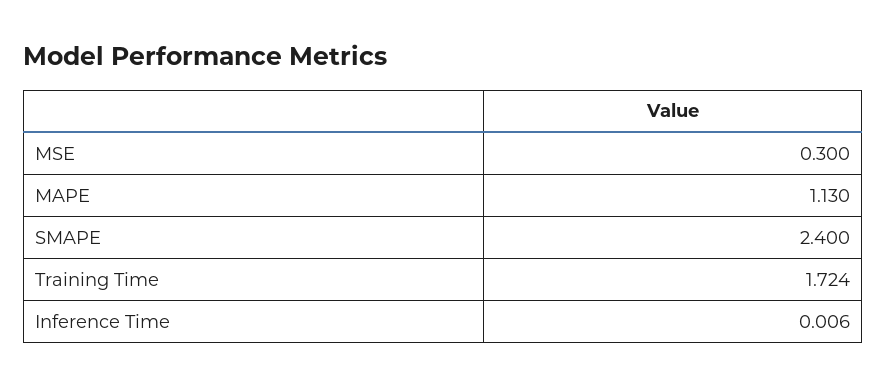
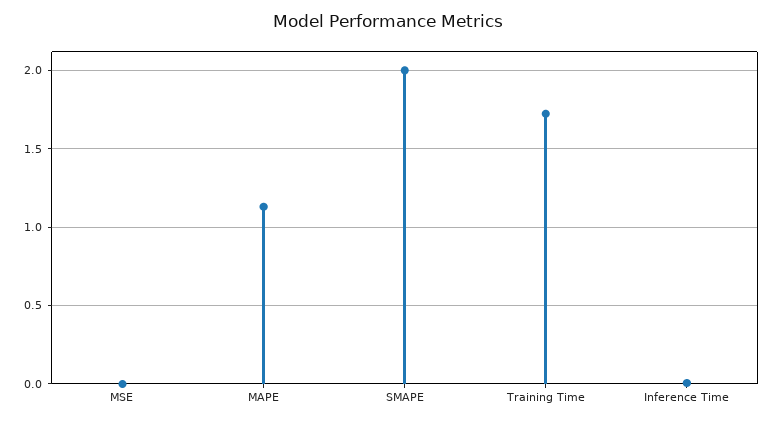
  {
-   "MSE": 0.3,
+   "MSE": 0,
    "MAPE": 1.13,
-   "SMAPE": 2.4,
+   "SMAPE": 2,
    "Training Time": 1.724,
    "Inference Time": 0.006
  }

